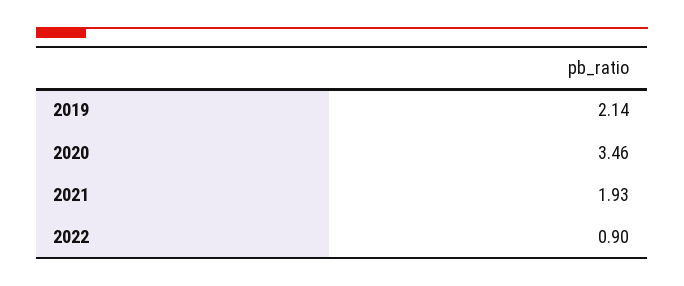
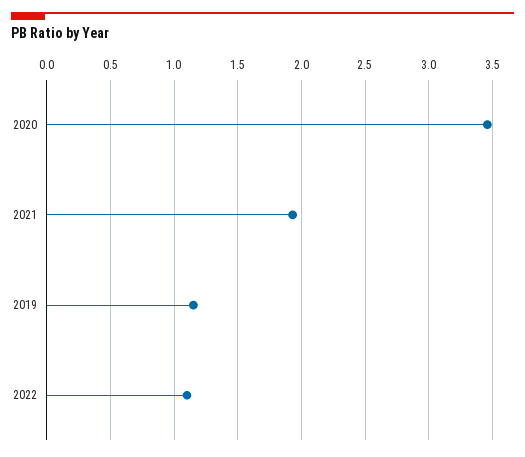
  {
-   "2019": 2.14,
+   "2019": 1.15,
    "2020": 3.46,
    "2021": 1.93,
-   "2022": 0.9
+   "2022": 1.1
  }

